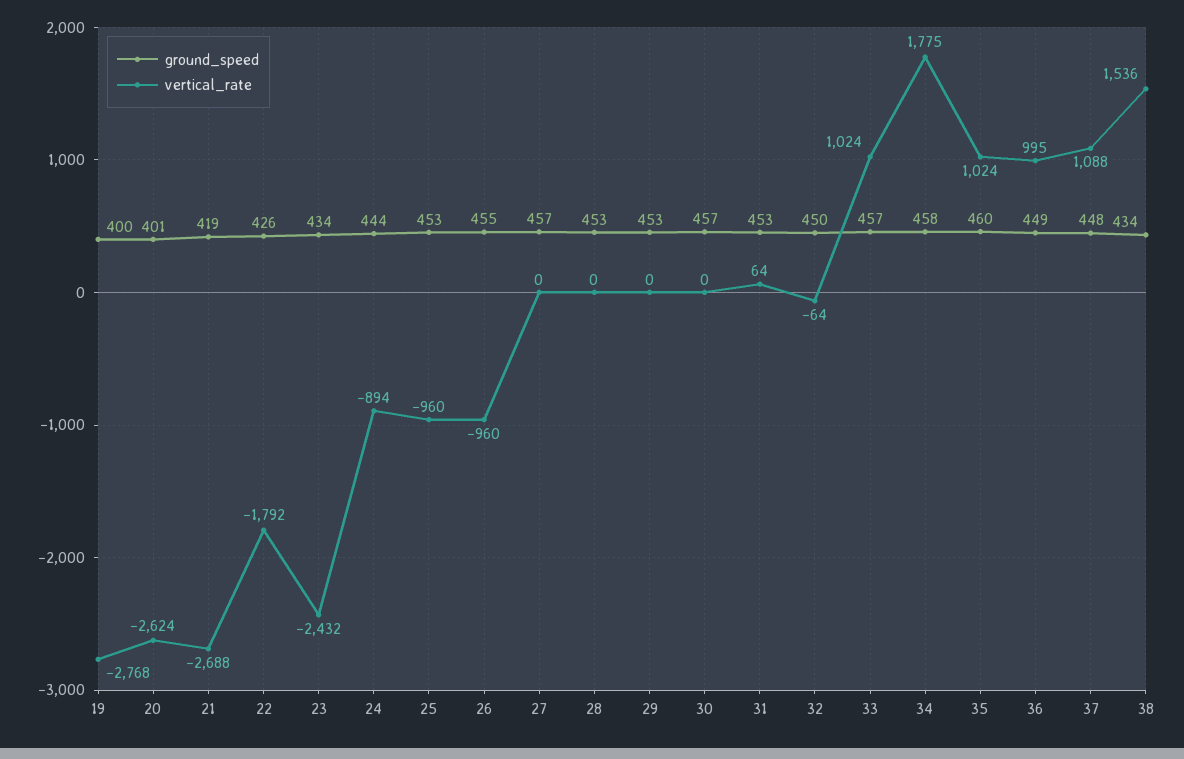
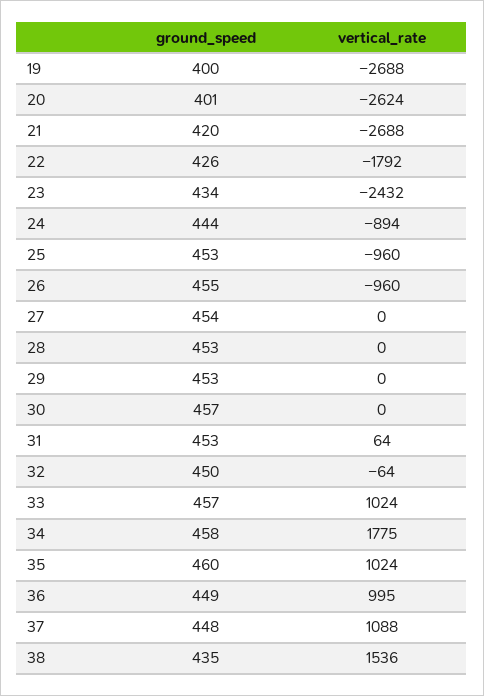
  {
    "ground_speed": {
      "19": 400,
      "20": 401,
-     "21": 419,
+     "21": 420,
      "22": 426,
      "23": 434,
      "24": 444,
      "25": 453,
      "26": 455,
-     "27": 457,
+     "27": 454,
      "28": 453,
      "29": 453,
      "30": 457,
      "31": 453,
      "32": 450,
      "33": 457,
      "34": 458,
      "35": 460,
      "36": 449,
      "37": 448,
-     "38": 434
+     "38": 435
    },
    "vertical_rate": {
-     "19": -2768,
+     "19": -2688,
      "20": -2624,
      "21": -2688,
      "22": -1792,
      "23": -2432,
      "24": -894,
      "25": -960,
      "26": -960,
      "27": 0,
      "28": 0,
      "29": 0,
      "30": 0,
      "31": 64,
      "32": -64,
      "33": 1024,
      "34": 1775,
      "35": 1024,
      "36": 995,
      "37": 1088,
      "38": 1536
    }
  }

